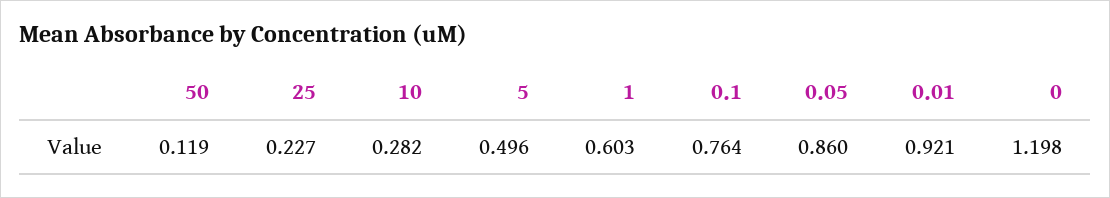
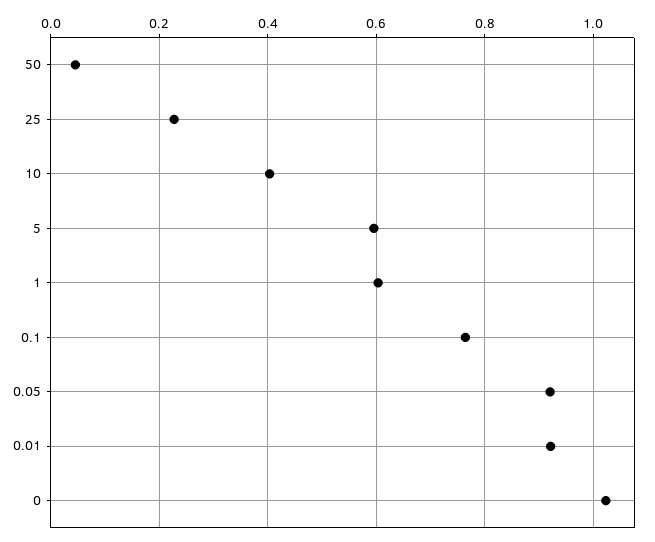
  {
-   "50": 0.119,
+   "50": 0.04,
    "25": 0.227,
-   "10": 0.282,
+   "10": 0.4,
-   "5": 0.496,
+   "5": 0.6,
    "1": 0.603,
    "0.1": 0.764,
-   "0.05": 0.86,
+   "0.05": 0.92,
    "0.01": 0.921,
-   "0": 1.198
+   "0": 1.02
  }

